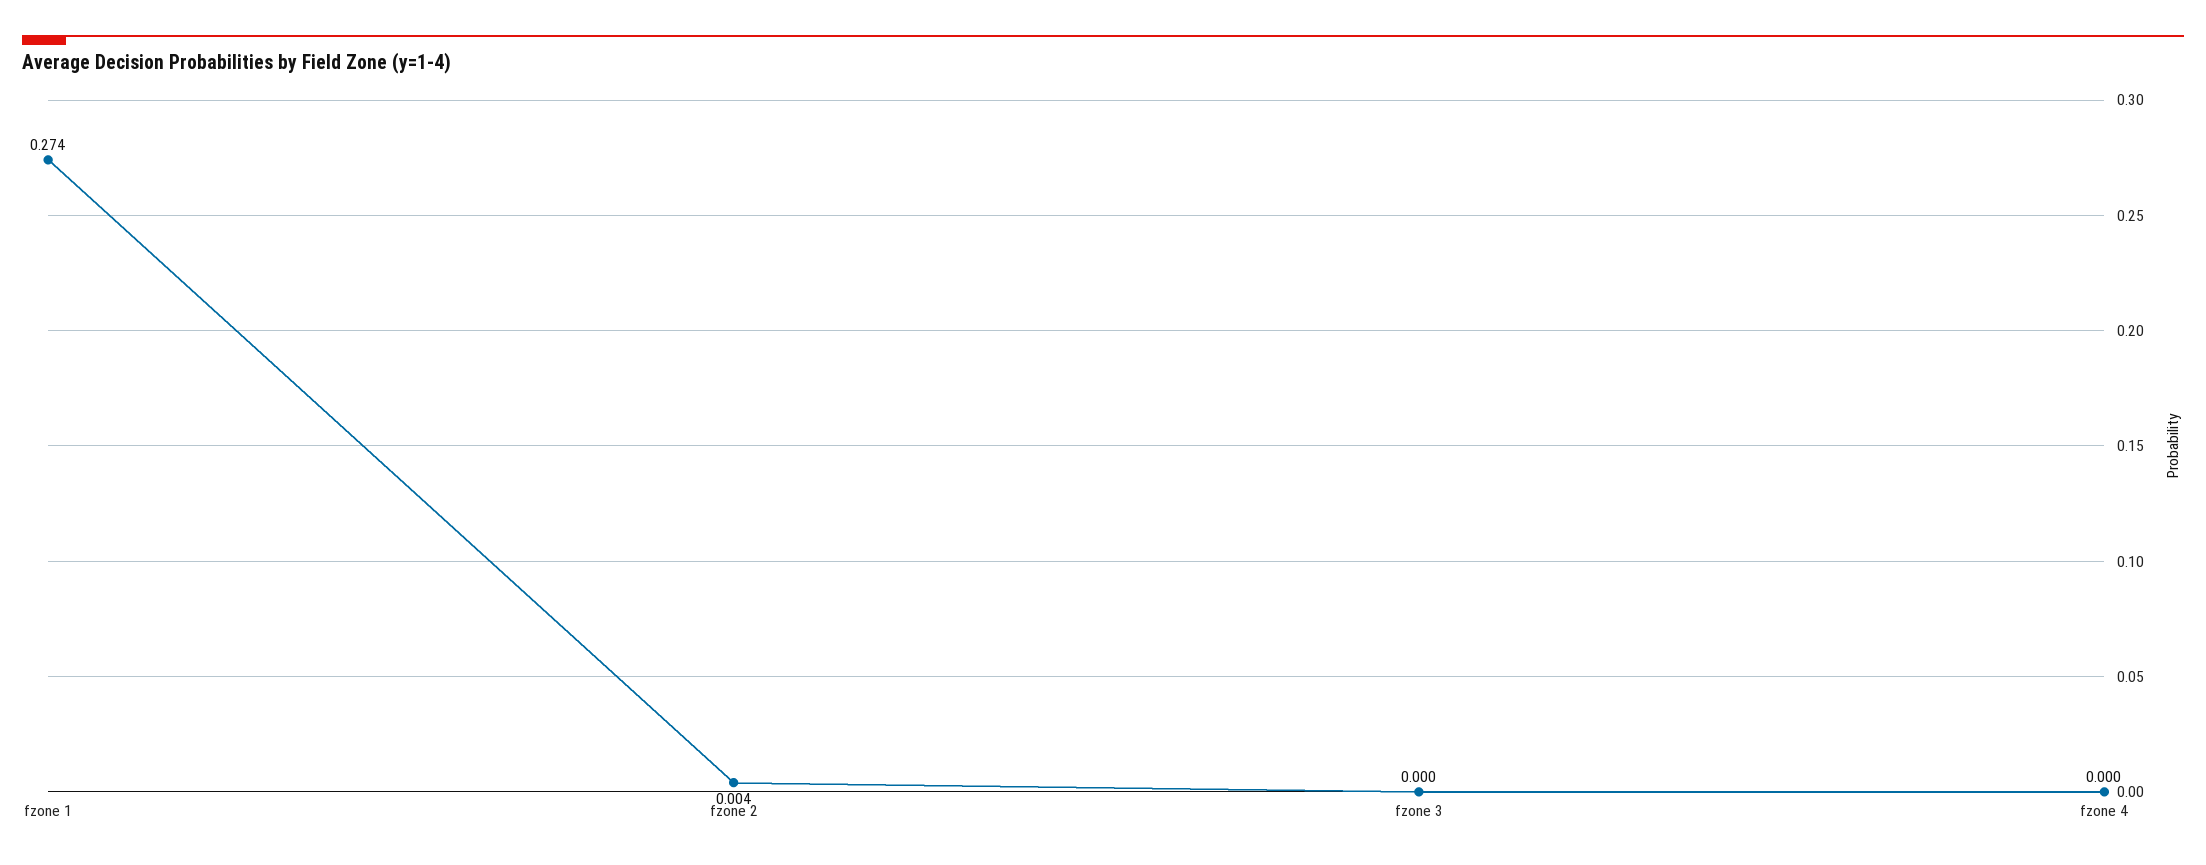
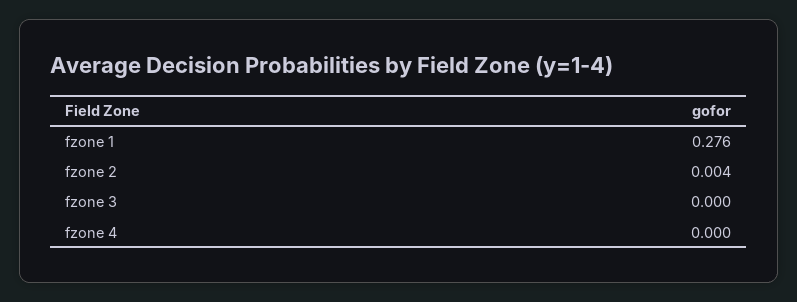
  {
-   "fzone 1": 0.274,
+   "fzone 1": 0.276,
    "fzone 2": 0.004,
    "fzone 3": 0,
    "fzone 4": 0
  }

